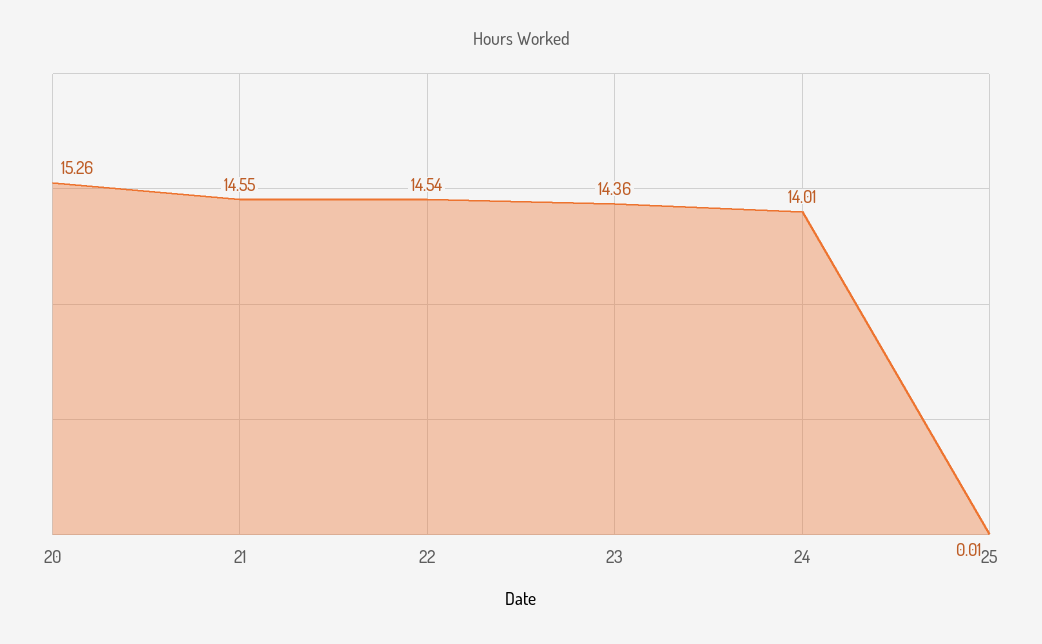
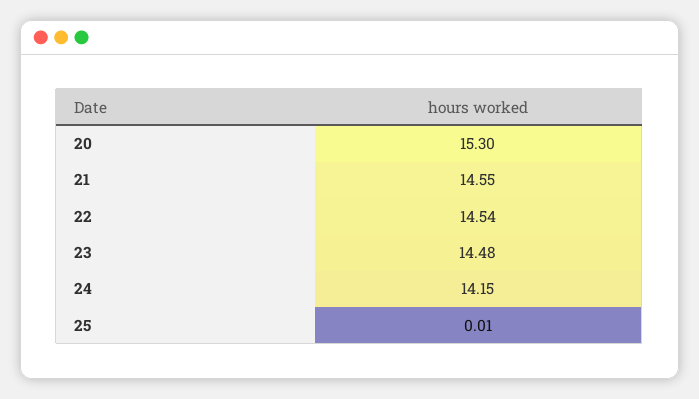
  {
-   "20": 15.26,
+   "20": 15.3,
    "21": 14.55,
    "22": 14.54,
-   "23": 14.36,
+   "23": 14.48,
-   "24": 14.01,
+   "24": 14.15,
    "25": 0.01
  }

